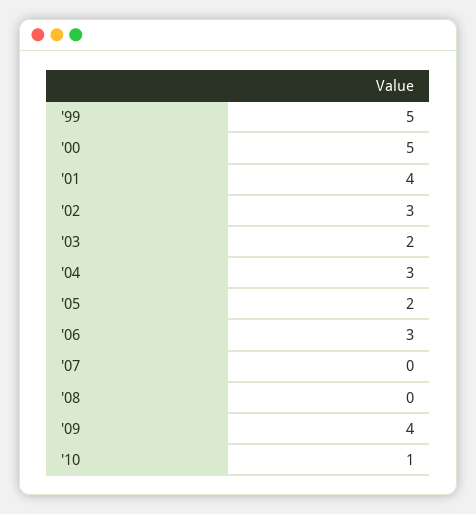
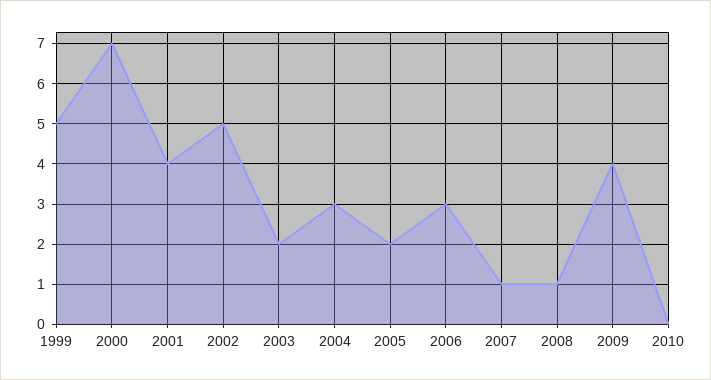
  {
    "'99": 5,
-   "'00": 5,
+   "'00": 7,
    "'01": 4,
-   "'02": 3,
+   "'02": 5,
    "'03": 2,
    "'04": 3,
    "'05": 2,
    "'06": 3,
-   "'07": 0,
+   "'07": 1,
-   "'08": 0,
+   "'08": 1,
    "'09": 4,
-   "'10": 1
+   "'10": 0
  }

